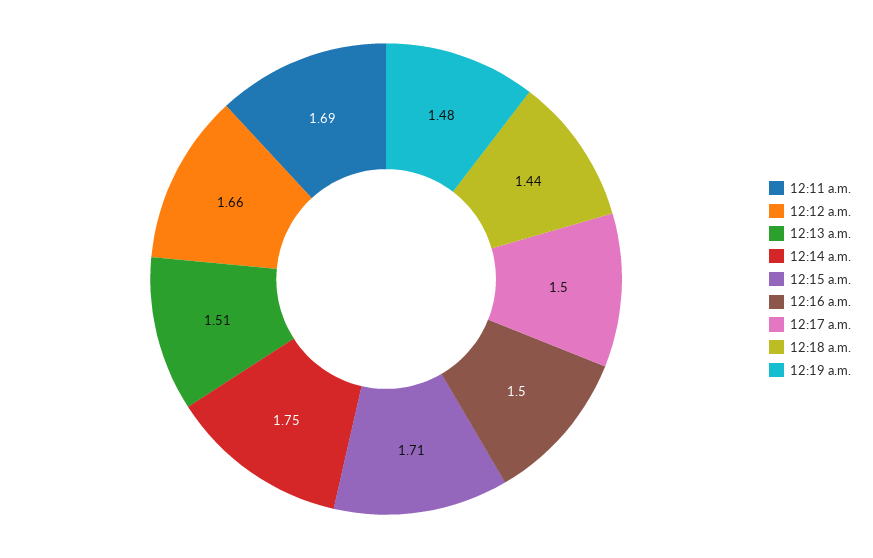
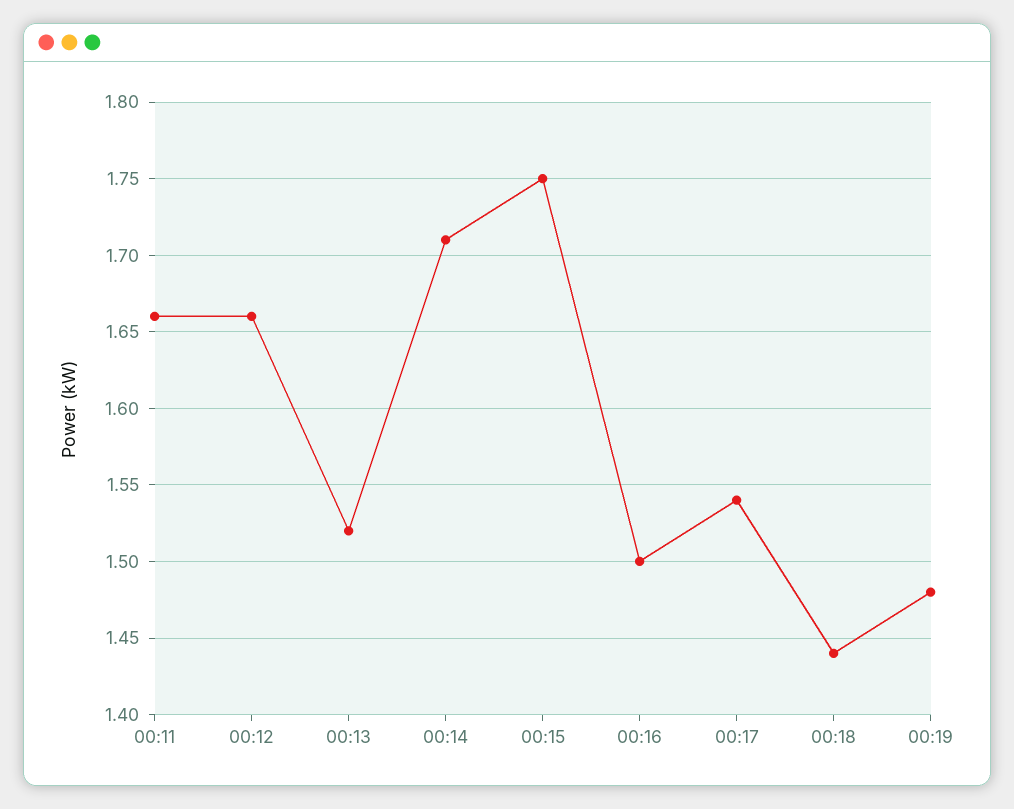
  {
-   "12:11 a.m.": 1.69,
+   "12:11 a.m.": 1.66,
    "12:12 a.m.": 1.66,
-   "12:13 a.m.": 1.51,
+   "12:13 a.m.": 1.52,
-   "12:14 a.m.": 1.75,
+   "12:14 a.m.": 1.71,
-   "12:15 a.m.": 1.71,
+   "12:15 a.m.": 1.75,
    "12:16 a.m.": 1.5,
-   "12:17 a.m.": 1.5,
+   "12:17 a.m.": 1.54,
    "12:18 a.m.": 1.44,
    "12:19 a.m.": 1.48
  }

